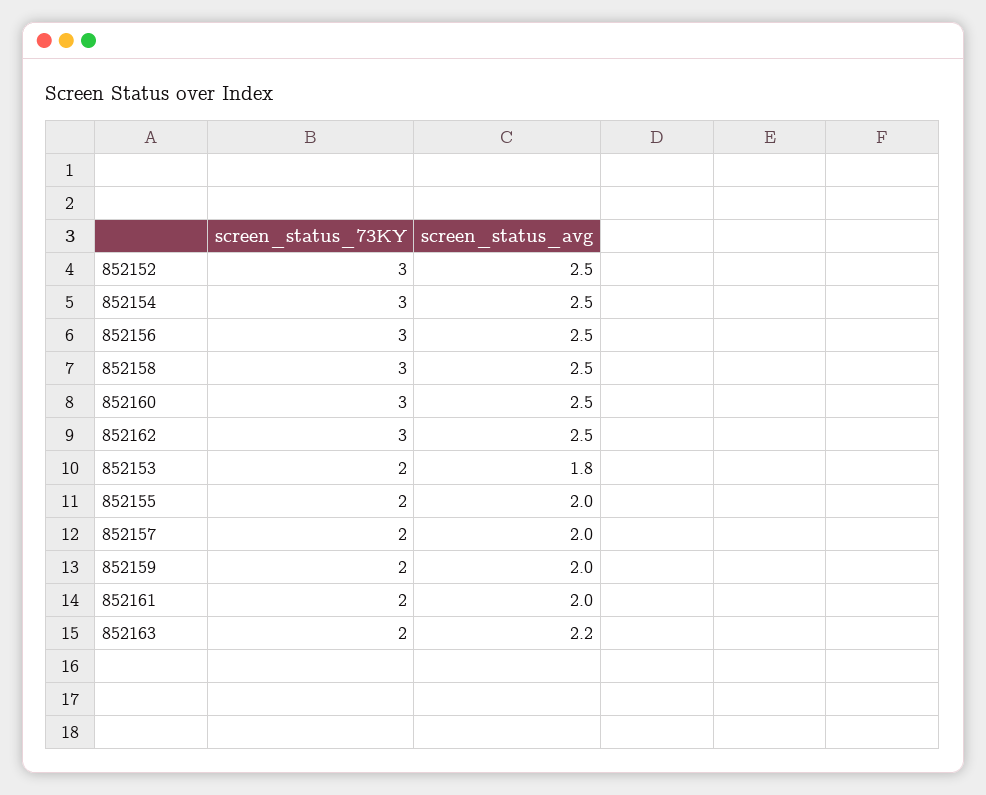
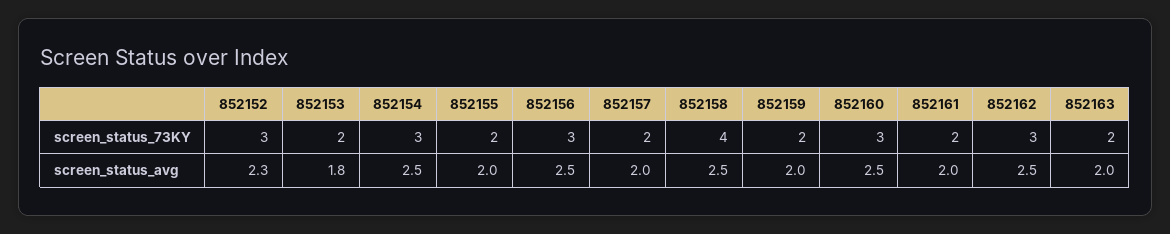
  {
    "screen_status_73KY": {
      "852152": 3,
      "852154": 3,
      "852156": 3,
-     "852158": 3,
+     "852158": 4,
      "852160": 3,
      "852162": 3,
      "852153": 2,
      "852155": 2,
      "852157": 2,
      "852159": 2,
      "852161": 2,
      "852163": 2
    },
    "screen_status_avg": {
-     "852152": 2.5,
+     "852152": 2.3,
      "852154": 2.5,
      "852156": 2.5,
      "852158": 2.5,
      "852160": 2.5,
      "852162": 2.5,
      "852153": 1.8,
      "852155": 2,
      "852157": 2,
      "852159": 2,
      "852161": 2,
-     "852163": 2.2
+     "852163": 2
    }
  }

